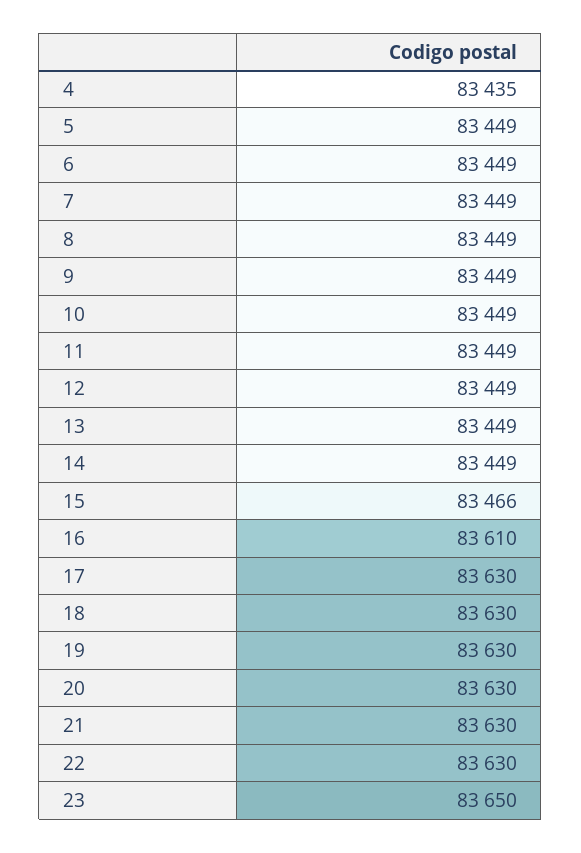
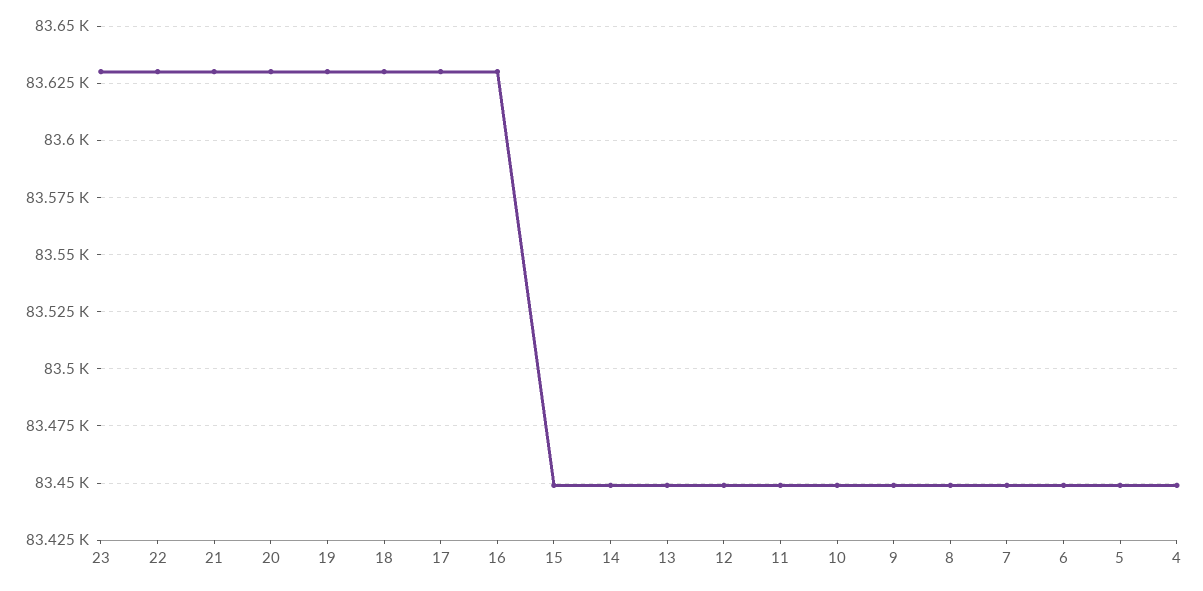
  {
-   "4": 83435,
+   "4": 83450,
    "5": 83449,
    "6": 83449,
    "7": 83449,
    "8": 83449,
    "9": 83449,
    "10": 83449,
    "11": 83449,
    "12": 83449,
    "13": 83449,
    "14": 83449,
-   "15": 83466,
+   "15": 83450,
-   "16": 83610,
+   "16": 83630,
    "17": 83630,
    "18": 83630,
    "19": 83630,
    "20": 83630,
    "21": 83630,
    "22": 83630,
-   "23": 83650
+   "23": 83630
  }

